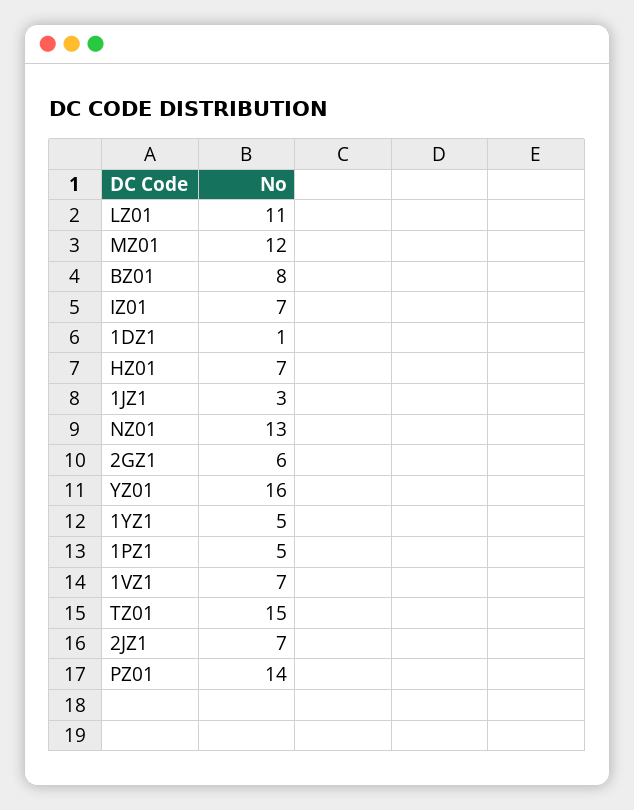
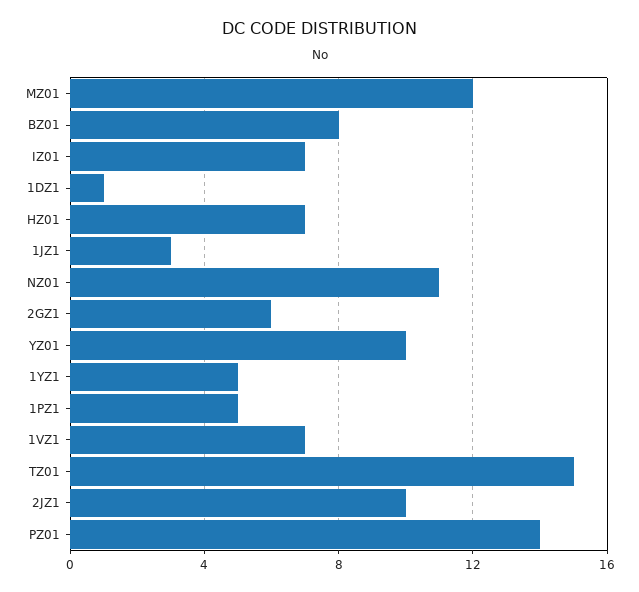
  {
-   "LZ01": 11,
    "MZ01": 12,
    "BZ01": 8,
    "IZ01": 7,
    "1DZ1": 1,
    "HZ01": 7,
    "1JZ1": 3,
-   "NZ01": 13,
+   "NZ01": 11,
    "2GZ1": 6,
-   "YZ01": 16,
+   "YZ01": 10,
    "1YZ1": 5,
    "1PZ1": 5,
    "1VZ1": 7,
    "TZ01": 15,
-   "2JZ1": 7,
+   "2JZ1": 10,
    "PZ01": 14
  }

